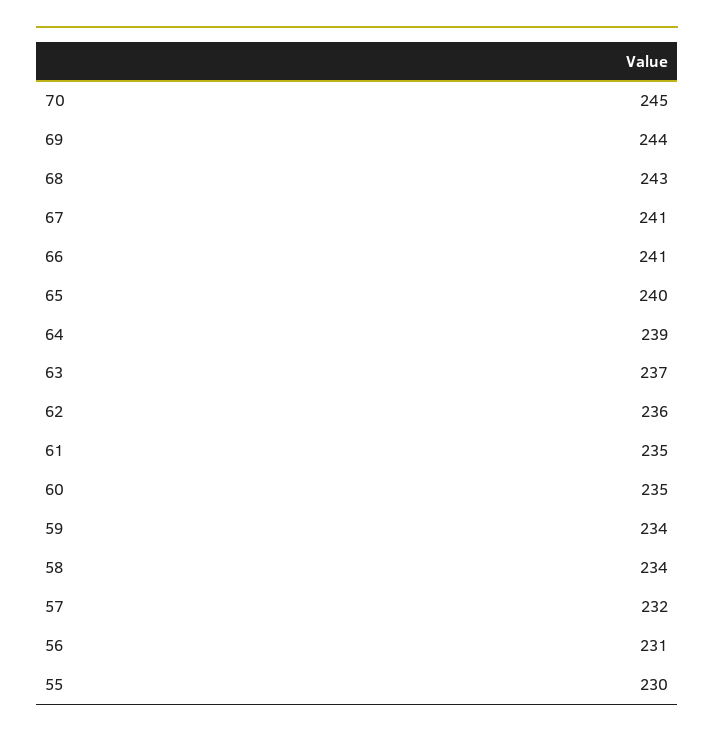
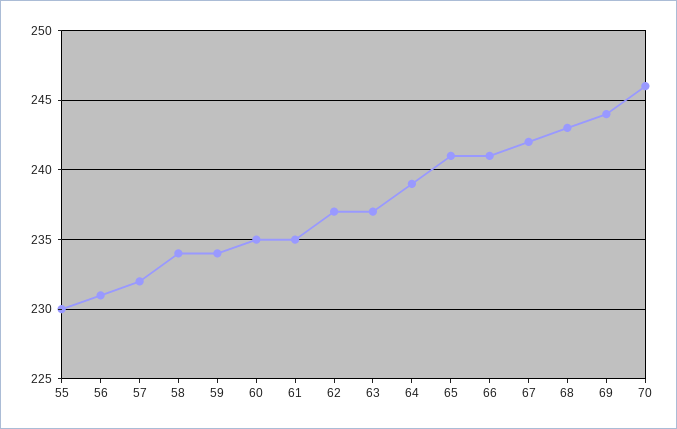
  {
-   "70": 245,
+   "70": 246,
    "69": 244,
    "68": 243,
-   "67": 241,
+   "67": 242,
    "66": 241,
-   "65": 240,
+   "65": 241,
    "64": 239,
    "63": 237,
-   "62": 236,
+   "62": 237,
    "61": 235,
    "60": 235,
    "59": 234,
    "58": 234,
    "57": 232,
    "56": 231,
    "55": 230
  }

